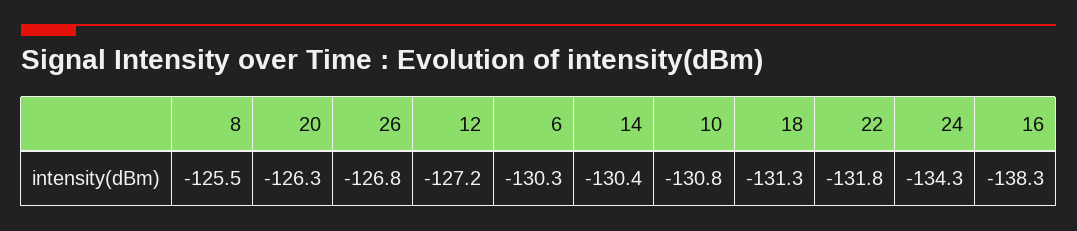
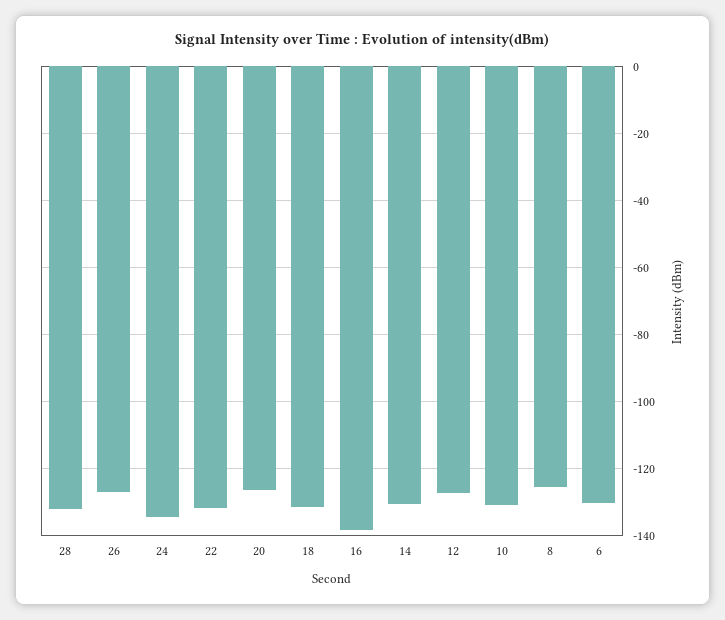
  {
    "8": -125.5,
    "20": -126.3,
    "26": -126.8,
    "12": -127.2,
    "6": -130.3,
    "14": -130.4,
    "10": -130.8,
    "18": -131.3,
    "22": -131.8,
    "24": -134.3,
-   "16": -138.3
+   "16": -138.3,
+   "28": -132
  }

